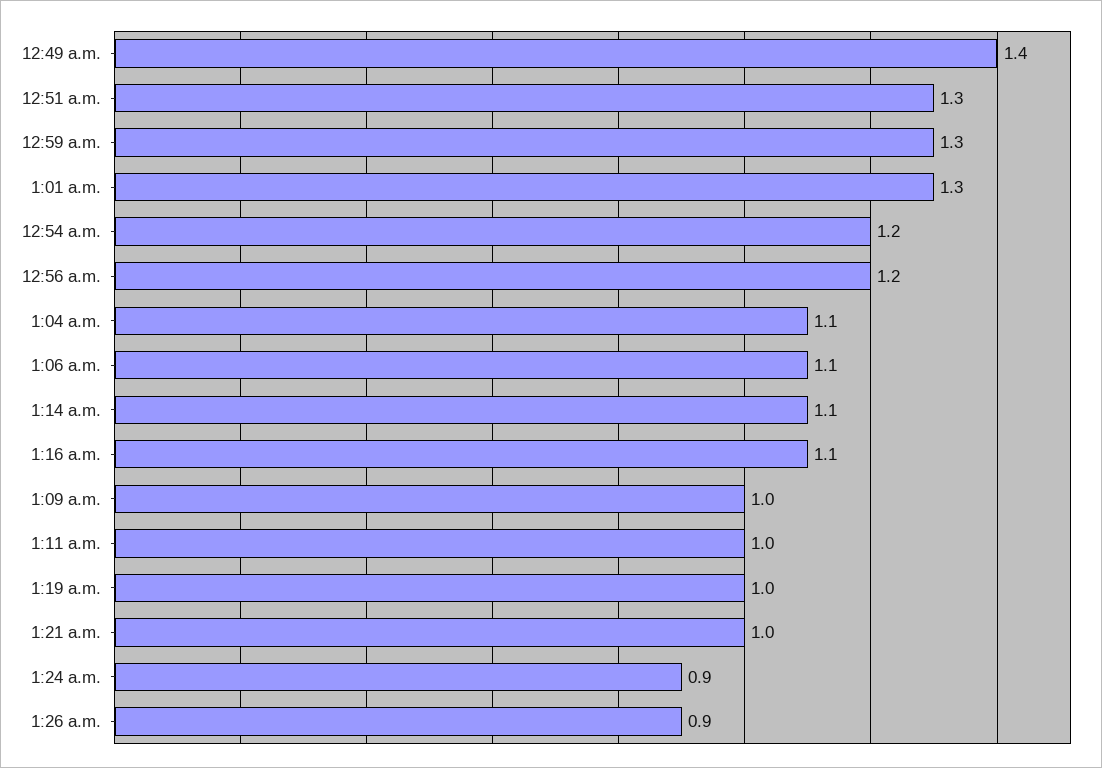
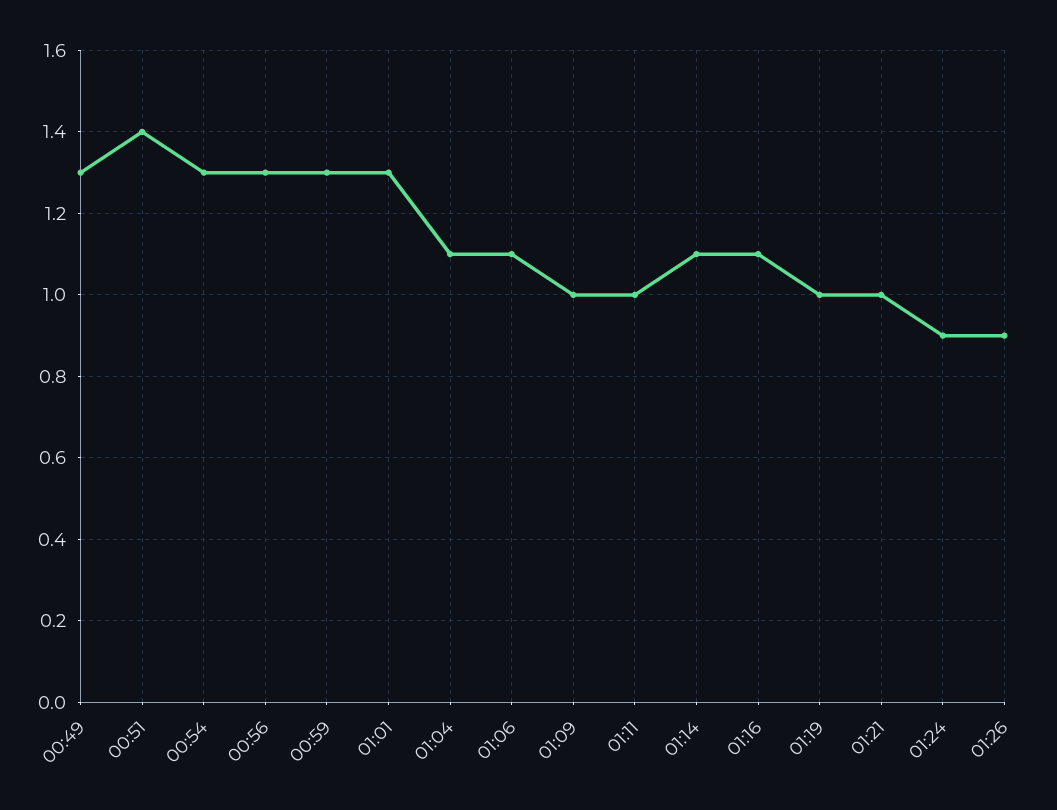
  {
-   "12:49 a.m.": 1.4,
+   "12:49 a.m.": 1.3,
-   "12:51 a.m.": 1.3,
+   "12:51 a.m.": 1.4,
    "12:59 a.m.": 1.3,
    "1:01 a.m.": 1.3,
-   "12:54 a.m.": 1.2,
+   "12:54 a.m.": 1.3,
-   "12:56 a.m.": 1.2,
+   "12:56 a.m.": 1.3,
    "1:04 a.m.": 1.1,
    "1:06 a.m.": 1.1,
    "1:14 a.m.": 1.1,
    "1:16 a.m.": 1.1,
    "1:09 a.m.": 1,
    "1:11 a.m.": 1,
    "1:19 a.m.": 1,
    "1:21 a.m.": 1,
    "1:24 a.m.": 0.9,
    "1:26 a.m.": 0.9
  }

